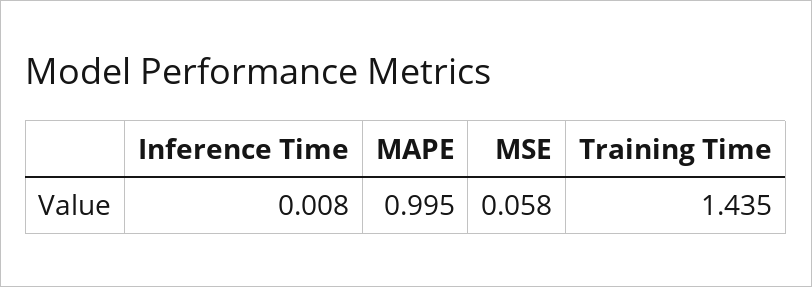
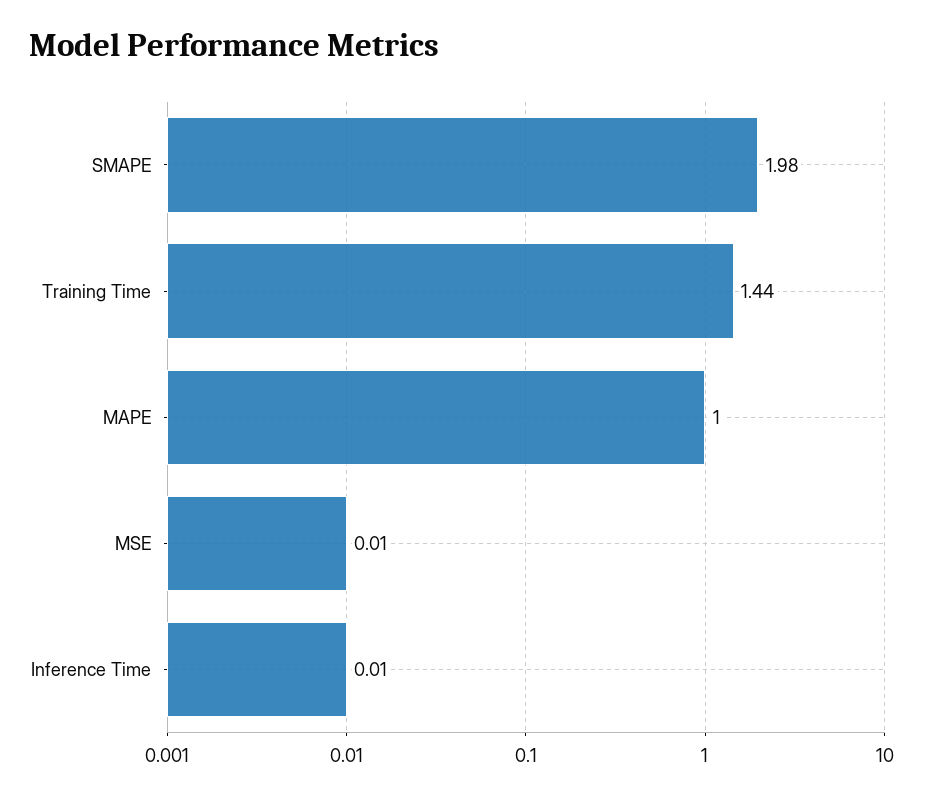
  {
    "Inference Time": 0.008,
    "MAPE": 0.995,
-   "MSE": 0.058,
+   "MSE": 0.01,
-   "Training Time": 1.435
+   "Training Time": 1.435,
+   "SMAPE": 1.98
  }

